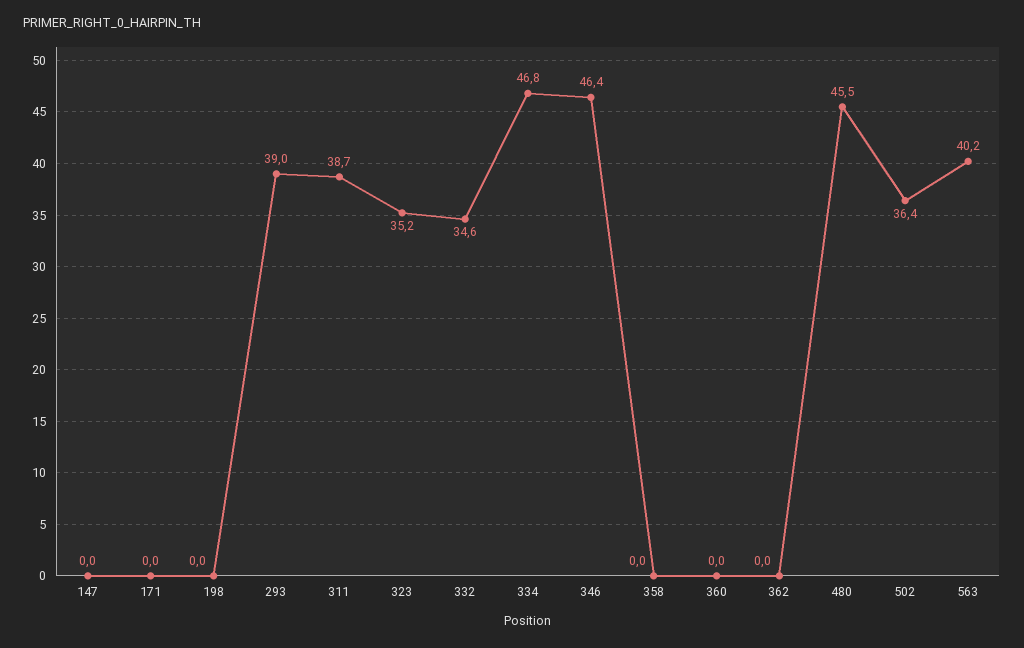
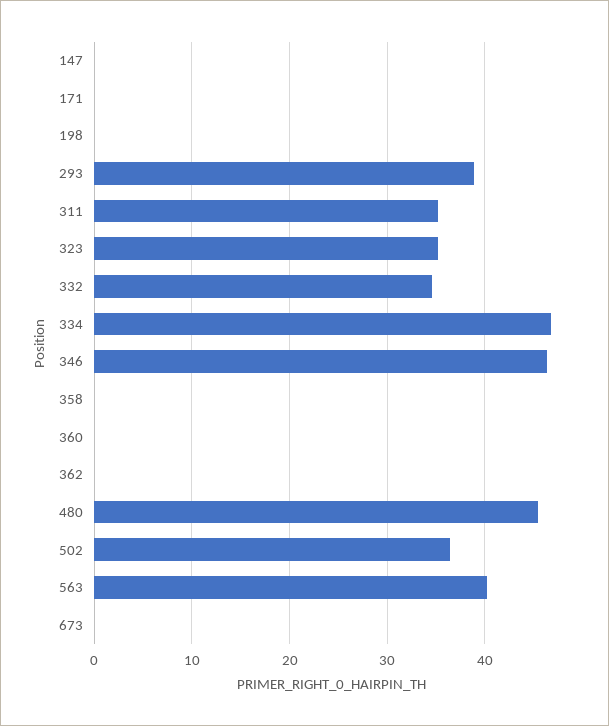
  {
    "147": 0,
    "171": 0,
    "198": 0,
    "293": 39,
-   "311": 38.7,
+   "311": 35,
    "323": 35.2,
    "332": 34.6,
    "334": 46.8,
    "346": 46.4,
    "358": 0,
    "360": 0,
    "362": 0,
    "480": 45.5,
    "502": 36.4,
-   "563": 40.2
+   "563": 40.2,
+   "673": 0
  }

